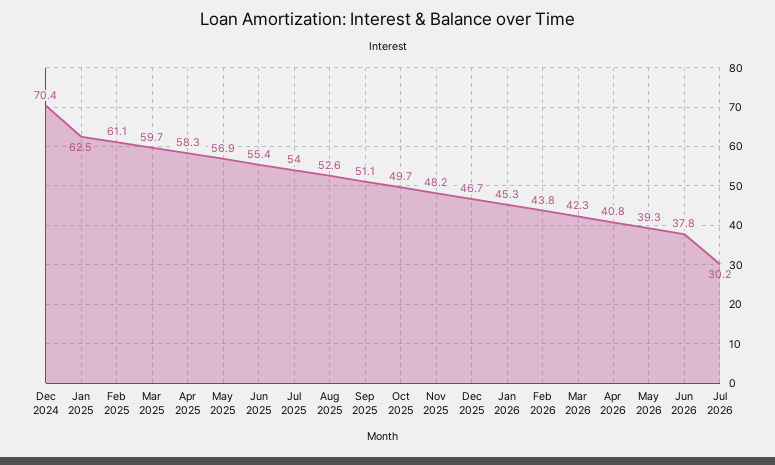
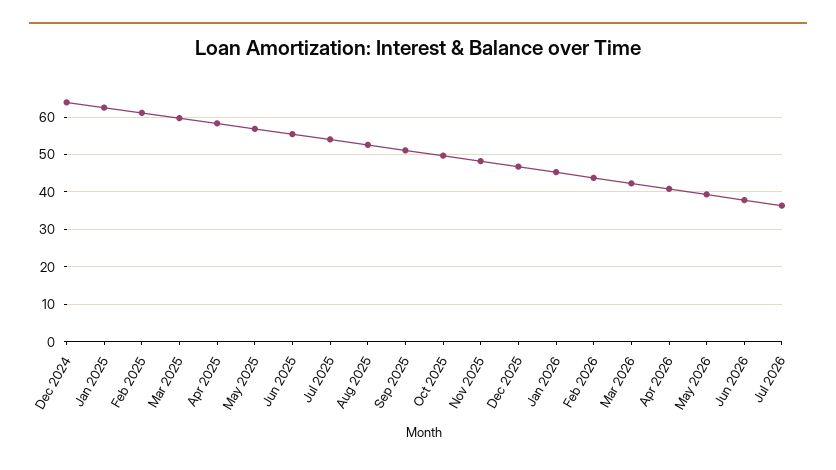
  {
-   "Dec 2024": 70.4,
+   "Dec 2024": 64,
    "Jan 2025": 62.5,
    "Feb 2025": 61.1,
    "Mar 2025": 59.7,
    "Apr 2025": 58.3,
    "May 2025": 56.9,
    "Jun 2025": 55.4,
    "Jul 2025": 54,
    "Aug 2025": 52.6,
    "Sep 2025": 51.1,
    "Oct 2025": 49.7,
    "Nov 2025": 48.2,
    "Dec 2025": 46.7,
    "Jan 2026": 45.3,
    "Feb 2026": 43.8,
    "Mar 2026": 42.3,
    "Apr 2026": 40.8,
    "May 2026": 39.3,
    "Jun 2026": 37.8,
-   "Jul 2026": 30.2
+   "Jul 2026": 36
  }

